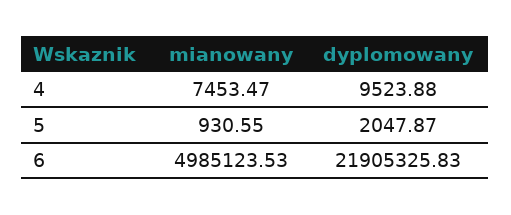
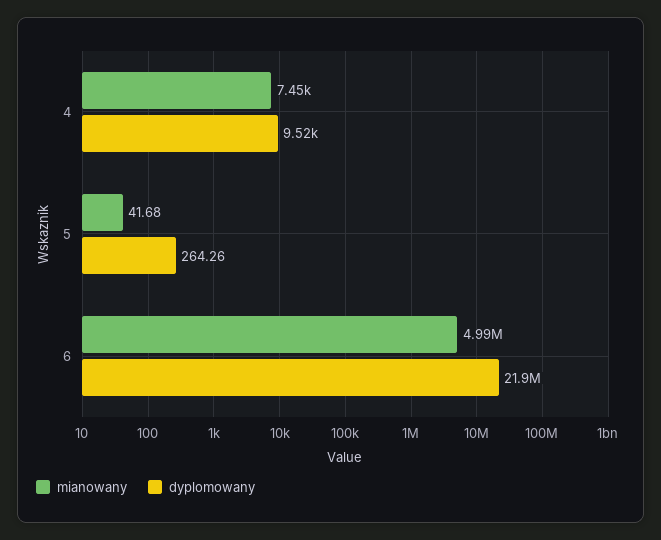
  {
    "mianowany": {
      "4": 7453.47,
-     "5": 930.55,
+     "5": 41.68,
      "6": 4985123.53
    },
    "dyplomowany": {
      "4": 9523.88,
-     "5": 2047.87,
+     "5": 264.26,
      "6": 21905325.83
    }
  }

